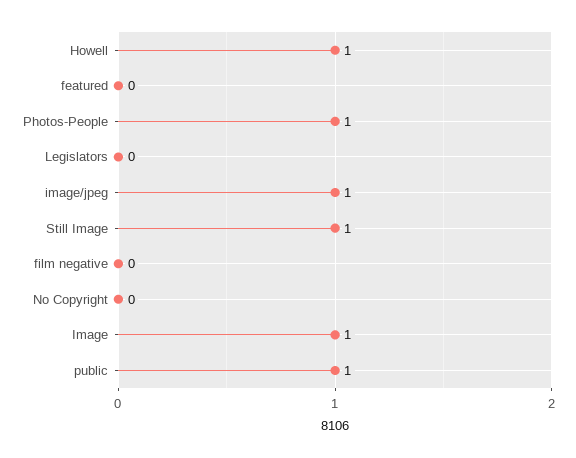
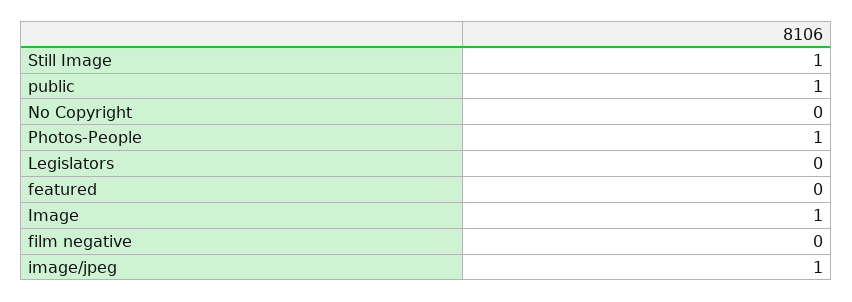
  {
-   "Howell": 1,
    "featured": 0,
    "Photos-People": 1,
    "Legislators": 0,
    "image/jpeg": 1,
    "Still Image": 1,
    "film negative": 0,
    "No Copyright": 0,
    "Image": 1,
    "public": 1
  }

